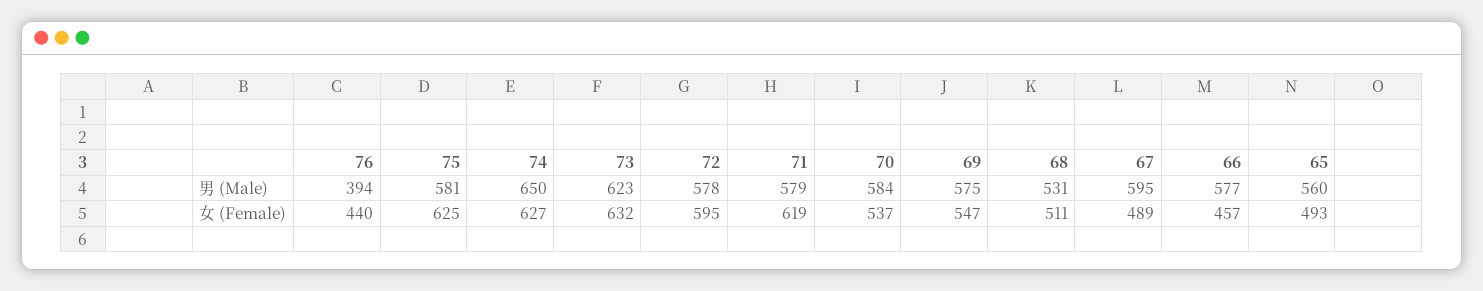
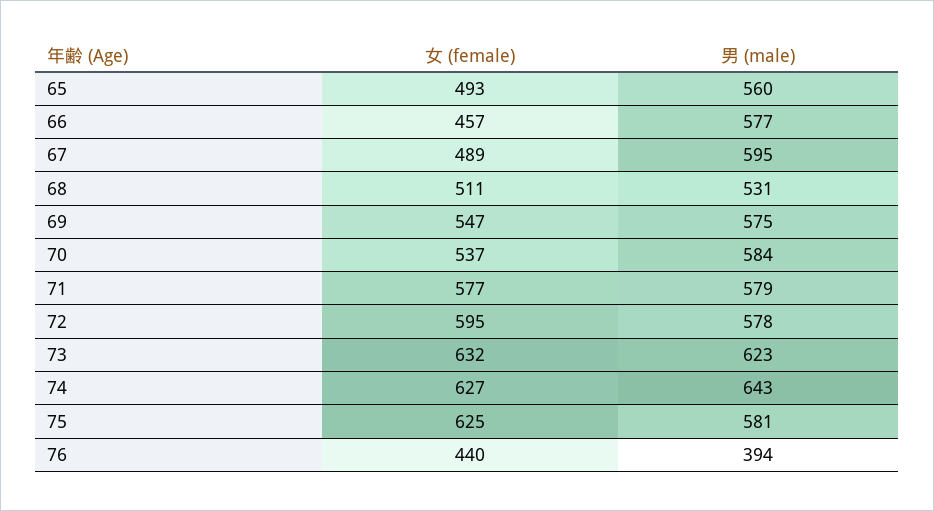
  {
    "76": {
      "男 (Male)": 394,
      "女 (Female)": 440
    },
    "75": {
      "男 (Male)": 581,
      "女 (Female)": 625
    },
    "74": {
-     "男 (Male)": 650,
+     "男 (Male)": 643,
      "女 (Female)": 627
    },
    "73": {
      "男 (Male)": 623,
      "女 (Female)": 632
    },
    "72": {
      "男 (Male)": 578,
      "女 (Female)": 595
    },
    "71": {
      "男 (Male)": 579,
-     "女 (Female)": 619
+     "女 (Female)": 577
    },
    "70": {
      "男 (Male)": 584,
      "女 (Female)": 537
    },
    "69": {
      "男 (Male)": 575,
      "女 (Female)": 547
    },
    "68": {
      "男 (Male)": 531,
      "女 (Female)": 511
    },
    "67": {
      "男 (Male)": 595,
      "女 (Female)": 489
    },
    "66": {
      "男 (Male)": 577,
      "女 (Female)": 457
    },
    "65": {
      "男 (Male)": 560,
      "女 (Female)": 493
    }
  }

